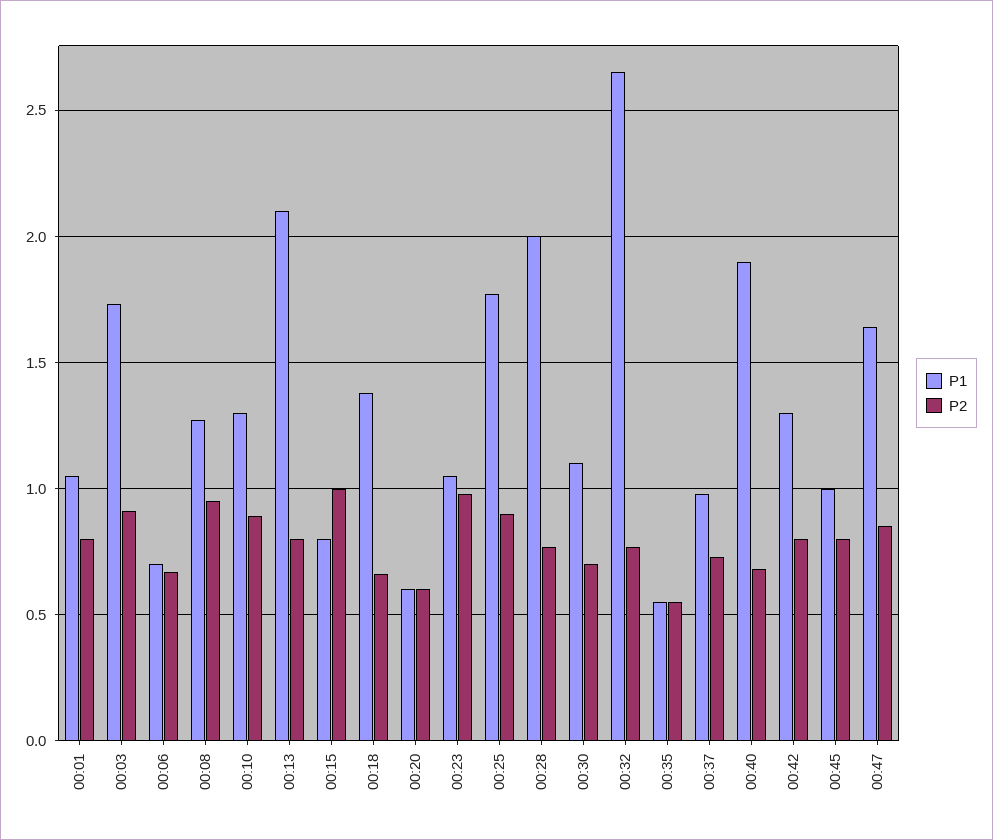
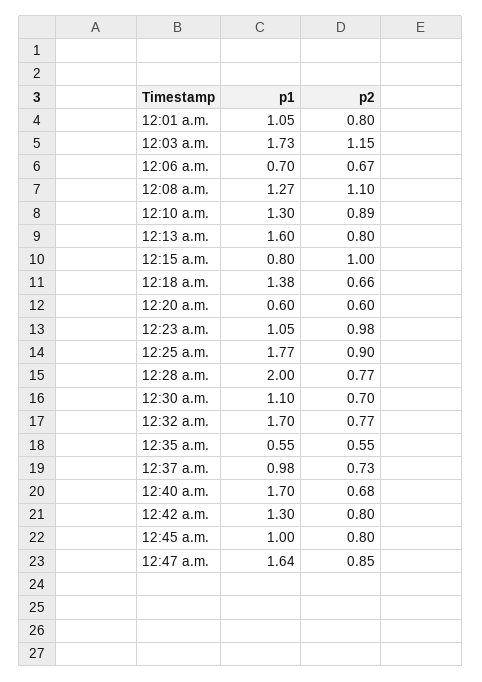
  {
    "P1": {
      "00:01": 1.05,
      "00:03": 1.73,
      "00:06": 0.7,
      "00:08": 1.27,
      "00:10": 1.3,
-     "00:13": 2.1,
+     "00:13": 1.6,
      "00:15": 0.8,
      "00:18": 1.38,
      "00:20": 0.6,
      "00:23": 1.05,
      "00:25": 1.77,
      "00:28": 2,
      "00:30": 1.1,
-     "00:32": 2.65,
+     "00:32": 1.7,
      "00:35": 0.55,
      "00:37": 0.98,
-     "00:40": 1.9,
+     "00:40": 1.7,
      "00:42": 1.3,
      "00:45": 1,
      "00:47": 1.64
    },
    "P2": {
      "00:01": 0.8,
-     "00:03": 0.9,
+     "00:03": 1.15,
      "00:06": 0.67,
-     "00:08": 0.95,
+     "00:08": 1.1,
      "00:10": 0.89,
      "00:13": 0.8,
      "00:15": 1,
      "00:18": 0.66,
      "00:20": 0.6,
      "00:23": 0.98,
      "00:25": 0.9,
      "00:28": 0.77,
      "00:30": 0.7,
      "00:32": 0.77,
      "00:35": 0.55,
      "00:37": 0.73,
      "00:40": 0.68,
      "00:42": 0.8,
      "00:45": 0.8,
      "00:47": 0.85
    }
  }

